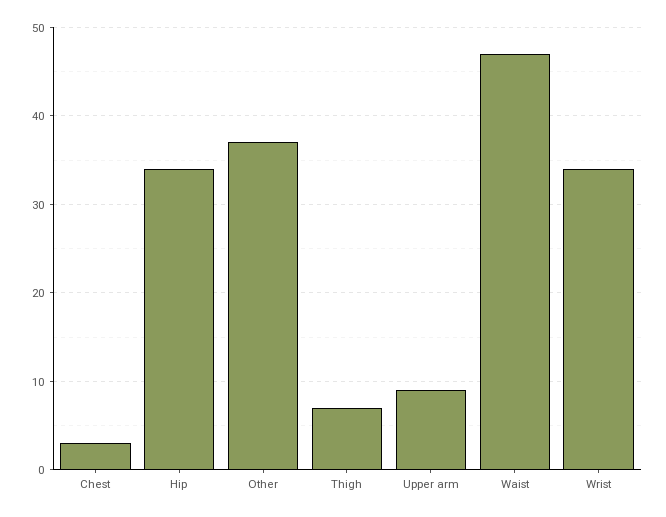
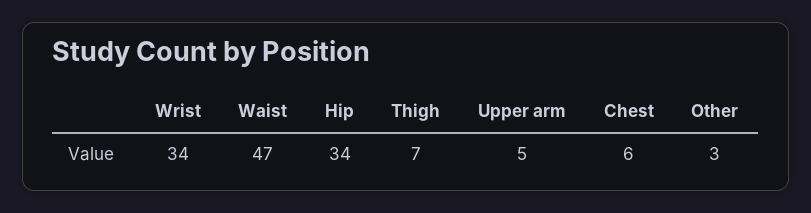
  {
-   "Chest": 3,
+   "Chest": 6,
    "Hip": 34,
-   "Other": 37,
+   "Other": 3,
    "Thigh": 7,
-   "Upper arm": 9,
+   "Upper arm": 5,
    "Waist": 47,
    "Wrist": 34
  }

